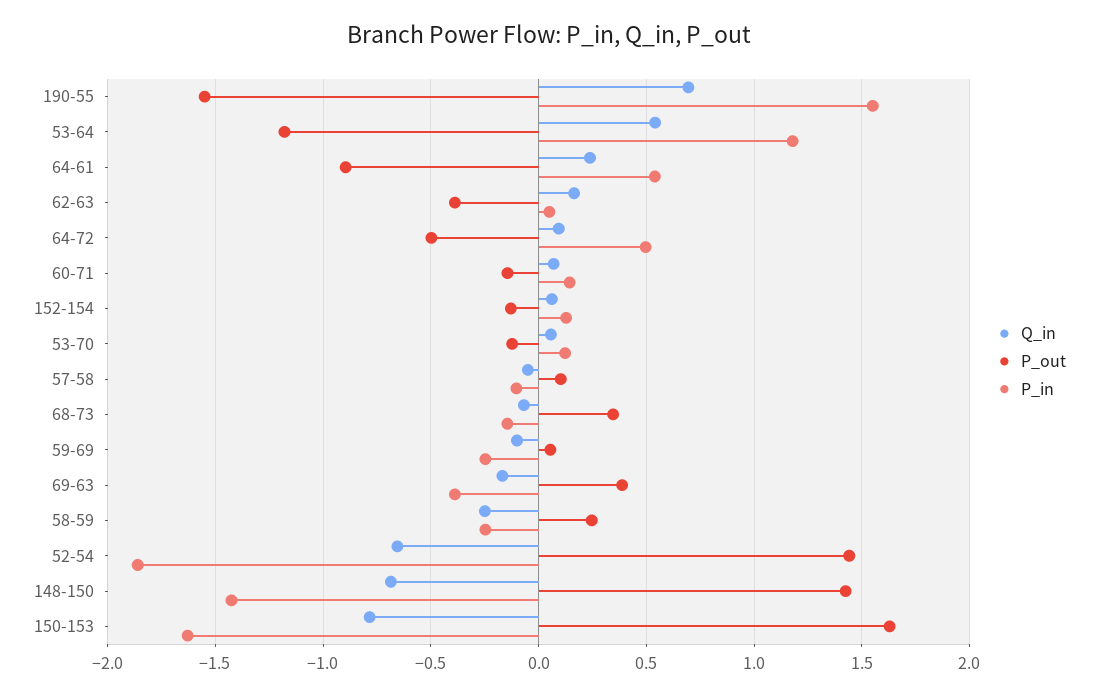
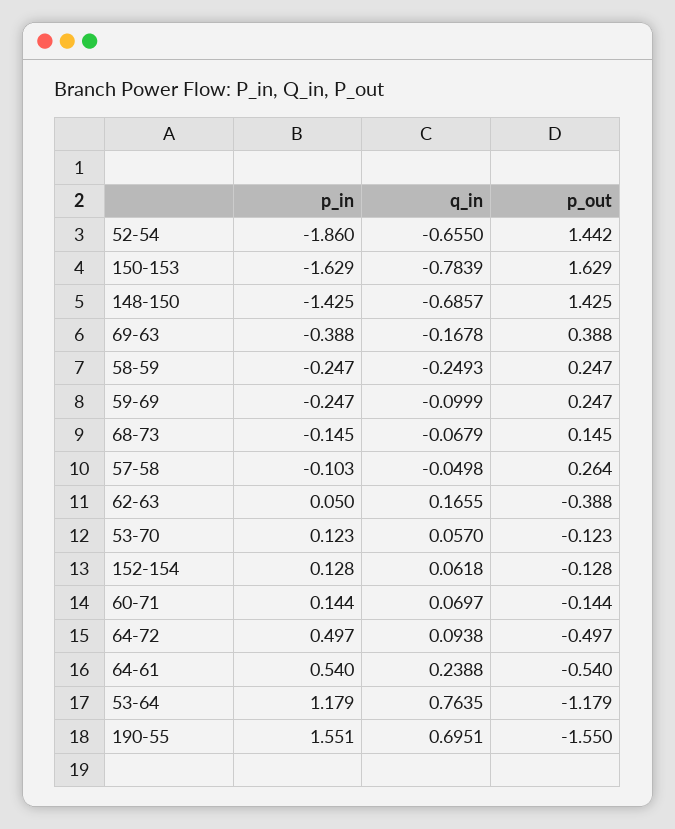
  {
    "Q_in": {
      "190-55": 0.6951,
-     "53-64": 0.55,
+     "53-64": 0.7635,
      "64-61": 0.2388,
      "62-63": 0.1655,
      "64-72": 0.0938,
      "60-71": 0.0697,
      "152-154": 0.0618,
      "53-70": 0.057,
      "57-58": -0.0498,
      "68-73": -0.0679,
      "59-69": -0.0999,
      "69-63": -0.1678,
      "58-59": -0.2493,
      "52-54": -0.655,
      "148-150": -0.6857,
      "150-153": -0.7839
    },
    "P_out": {
      "190-55": -1.55,
      "53-64": -1.179,
-     "64-61": -0.9,
+     "64-61": -0.54,
      "62-63": -0.388,
      "64-72": -0.497,
      "60-71": -0.144,
      "152-154": -0.128,
      "53-70": -0.123,
-     "57-58": 0.1,
+     "57-58": 0.264,
-     "68-73": 0.35,
+     "68-73": 0.145,
-     "59-69": 0.05,
+     "59-69": 0.247,
      "69-63": 0.388,
      "58-59": 0.247,
      "52-54": 1.442,
      "148-150": 1.425,
      "150-153": 1.629
    },
    "P_in": {
      "190-55": 1.551,
      "53-64": 1.179,
      "64-61": 0.54,
      "62-63": 0.05,
      "64-72": 0.497,
      "60-71": 0.144,
      "152-154": 0.128,
      "53-70": 0.123,
      "57-58": -0.103,
      "68-73": -0.145,
      "59-69": -0.247,
      "69-63": -0.388,
      "58-59": -0.247,
      "52-54": -1.86,
      "148-150": -1.425,
      "150-153": -1.629
    }
  }

